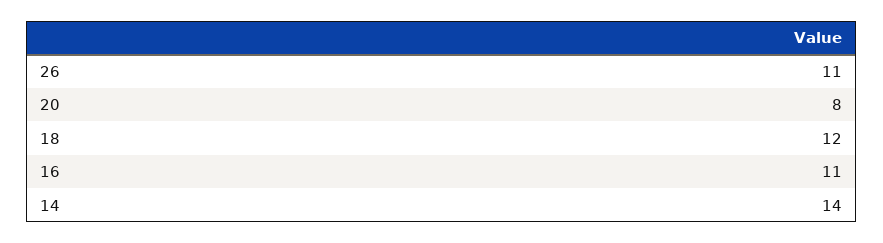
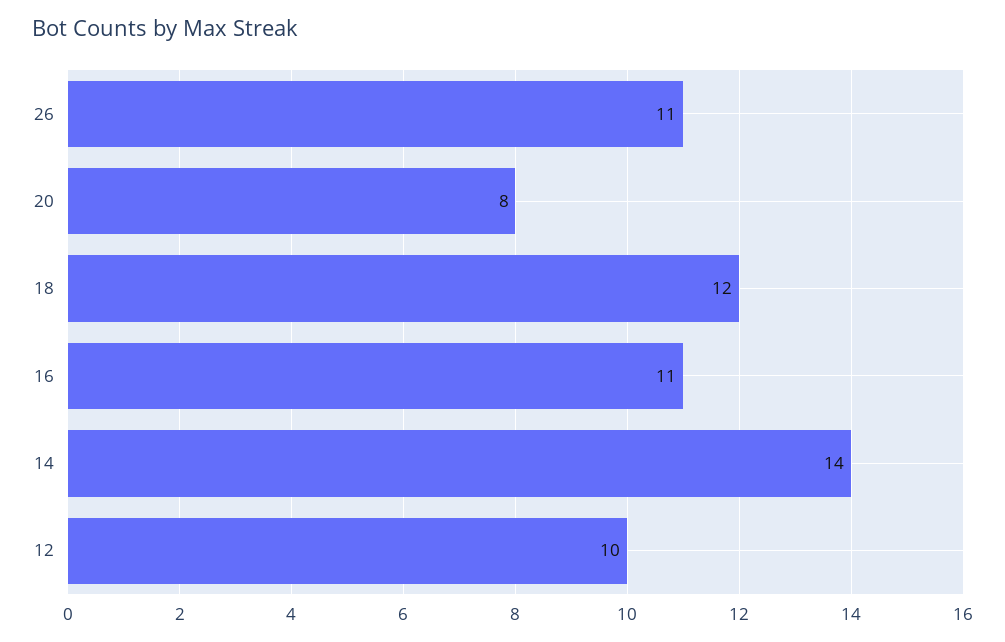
  {
    "26": 11,
    "20": 8,
    "18": 12,
    "16": 11,
-   "14": 14
+   "14": 14,
+   "12": 10
  }

